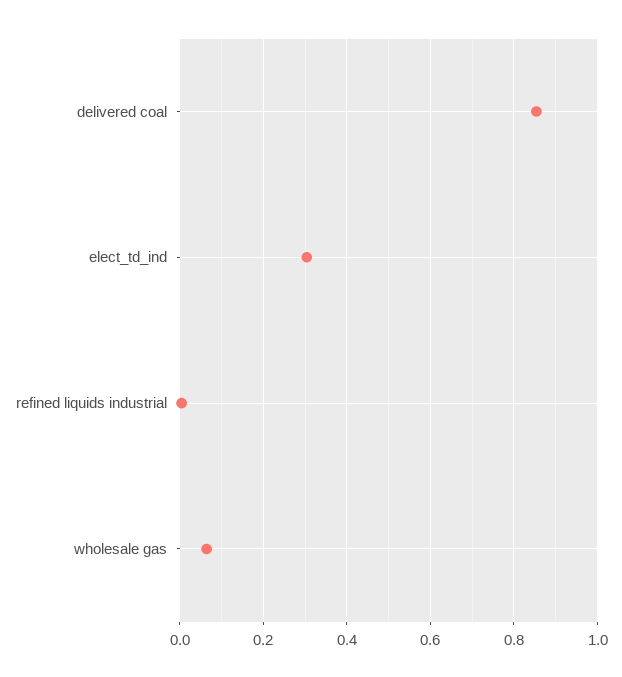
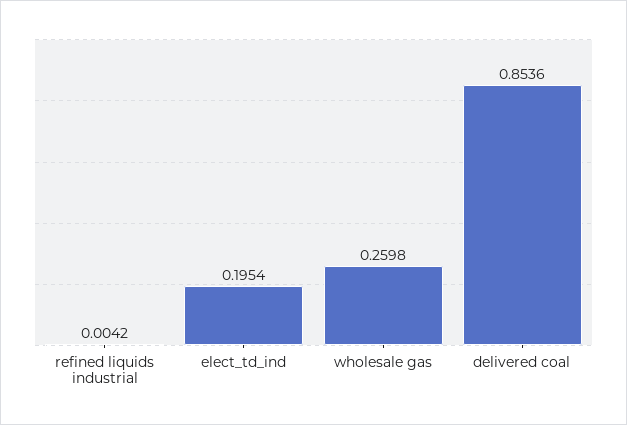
  {
    "delivered coal": 0.8536,
-   "elect_td_ind": 0.3,
+   "elect_td_ind": 0.1954,
    "refined liquids industrial": 0.0042,
-   "wholesale gas": 0.06
+   "wholesale gas": 0.2598
  }

